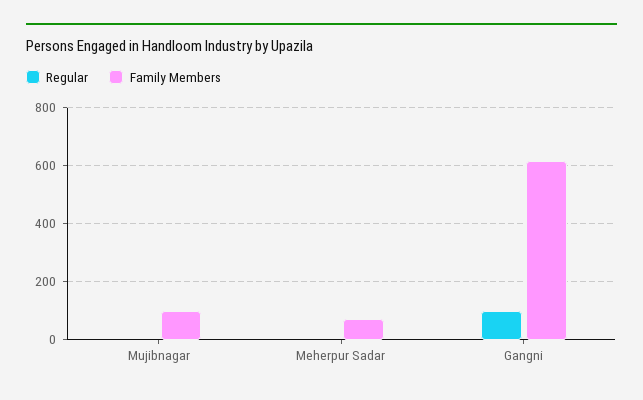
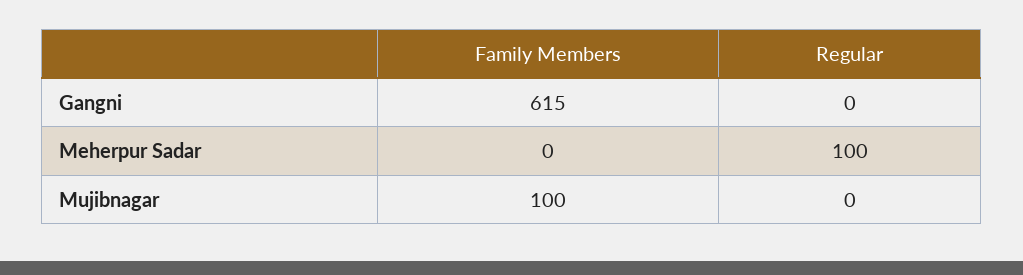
  {
    "Regular": {
      "Mujibnagar": 0,
-     "Meherpur Sadar": 0,
+     "Meherpur Sadar": 100,
-     "Gangni": 100
+     "Gangni": 0
    },
    "Family Members": {
      "Mujibnagar": 100,
-     "Meherpur Sadar": 75,
+     "Meherpur Sadar": 0,
      "Gangni": 615
    }
  }

